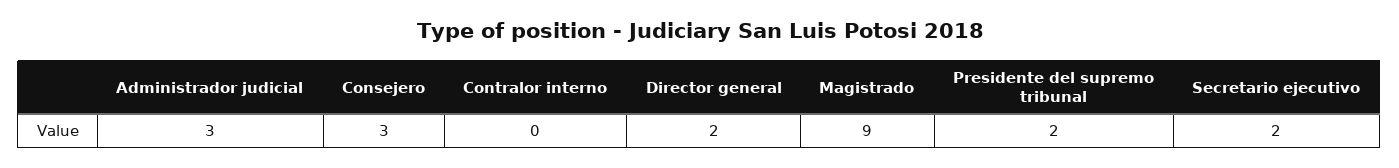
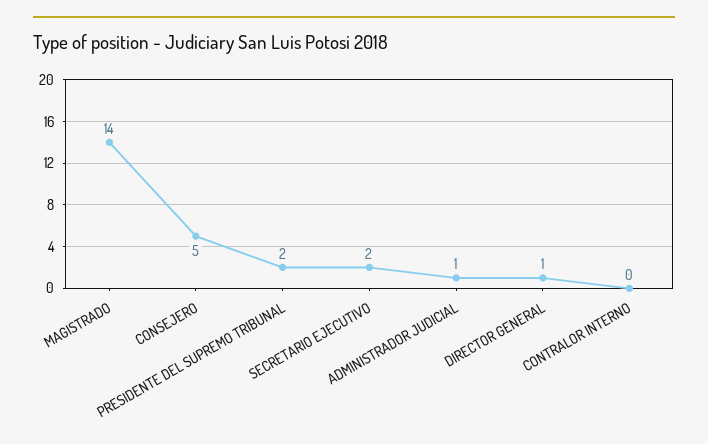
  {
-   "Administrador judicial": 3,
+   "Administrador judicial": 1,
-   "Consejero": 3,
+   "Consejero": 5,
    "Contralor interno": 0,
-   "Director general": 2,
+   "Director general": 1,
-   "Magistrado": 9,
+   "Magistrado": 14,
    "Presidente del supremo tribunal": 2,
    "Secretario ejecutivo": 2
  }

